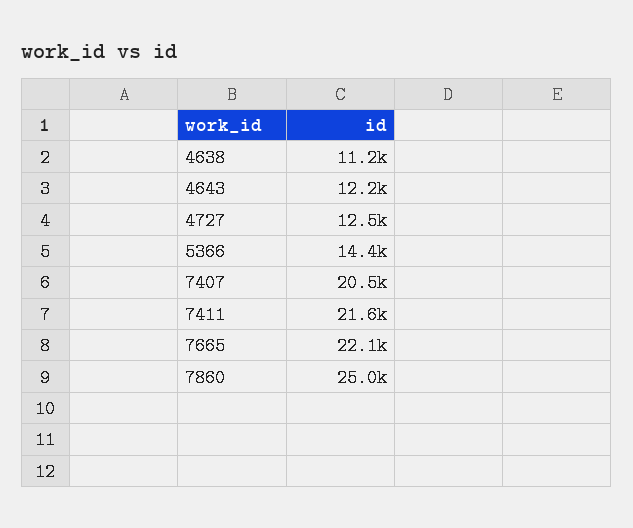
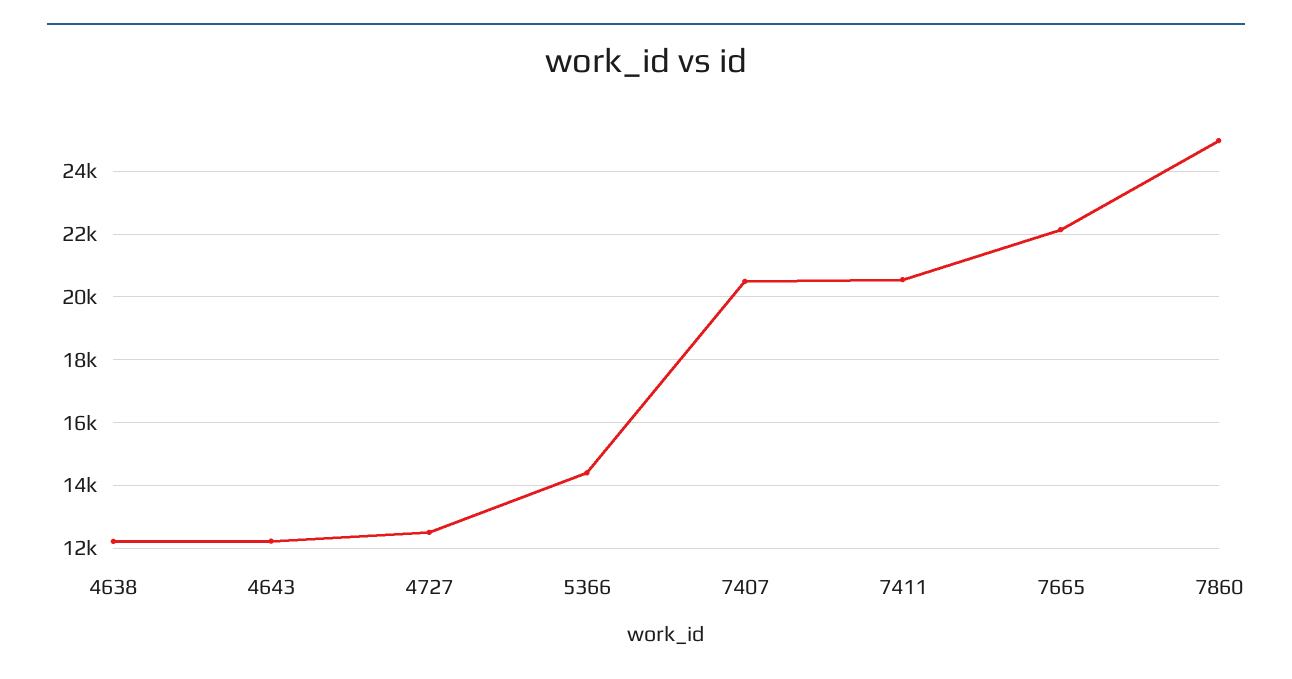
  {
-   "4638": 11200,
+   "4638": 12200,
    "4643": 12200,
    "4727": 12500,
    "5366": 14400,
    "7407": 20500,
-   "7411": 21600,
+   "7411": 20600,
    "7665": 22100,
    "7860": 25000
  }

